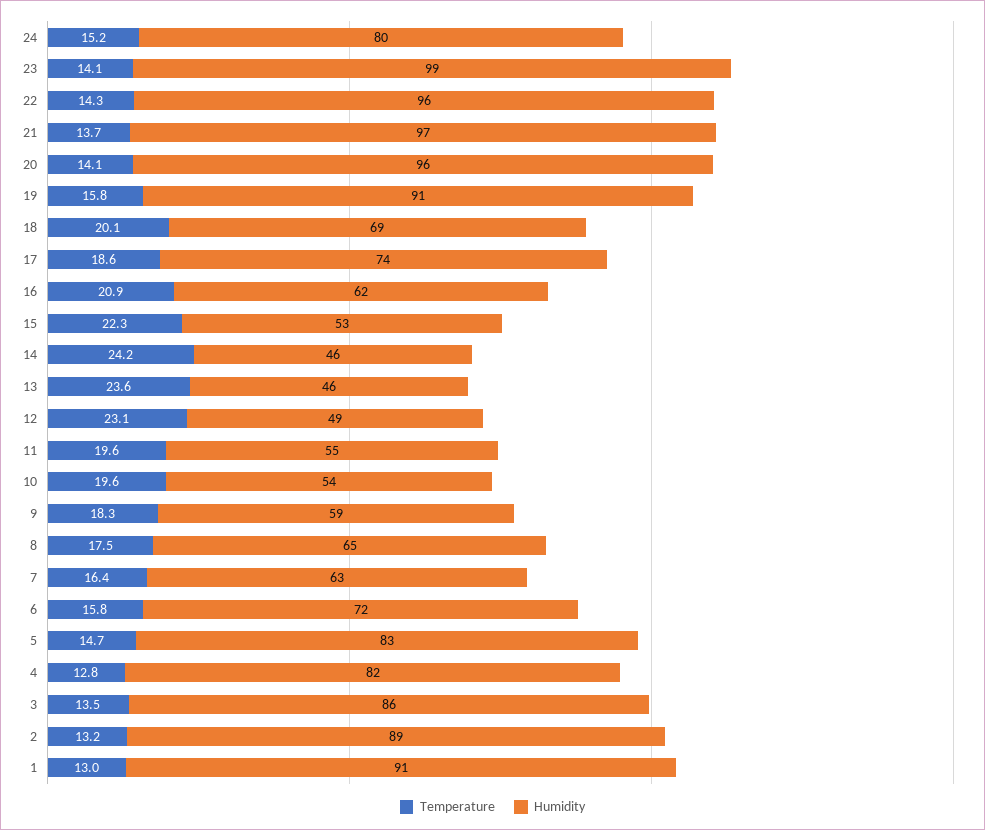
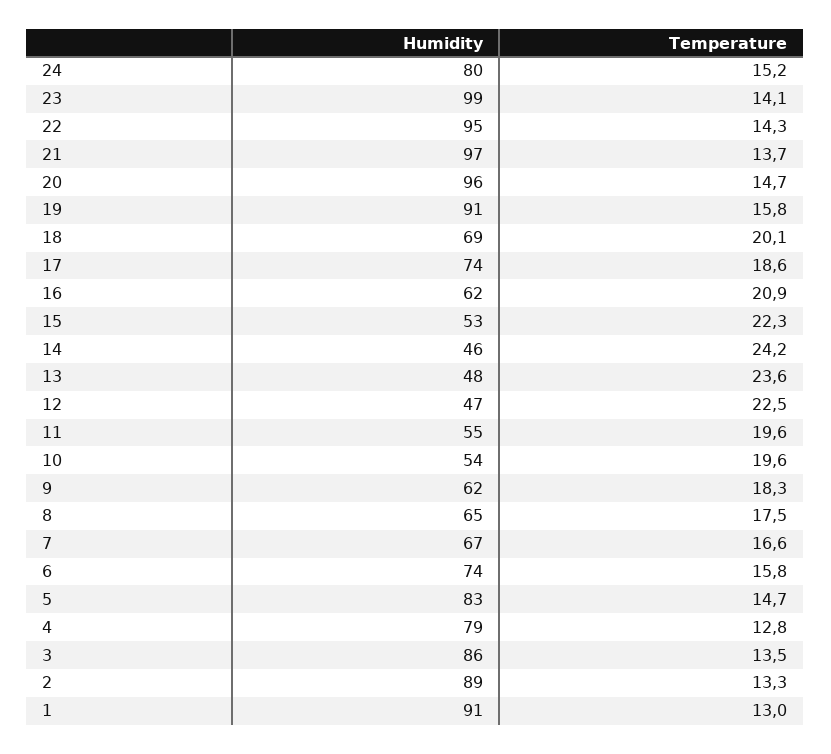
  {
    "Temperature": {
      "24": 15.2,
      "23": 14.1,
      "22": 14.3,
      "21": 13.7,
-     "20": 14.1,
+     "20": 14.7,
      "19": 15.8,
      "18": 20.1,
      "17": 18.6,
      "16": 20.9,
      "15": 22.3,
      "14": 24.2,
      "13": 23.6,
-     "12": 23.1,
+     "12": 22.5,
      "11": 19.6,
      "10": 19.6,
      "9": 18.3,
      "8": 17.5,
-     "7": 16.4,
+     "7": 16.6,
      "6": 15.8,
      "5": 14.7,
      "4": 12.8,
      "3": 13.5,
-     "2": 13.2,
+     "2": 13.3,
      "1": 13
    },
    "Humidity": {
      "24": 80,
      "23": 99,
-     "22": 96,
+     "22": 95,
      "21": 97,
      "20": 96,
      "19": 91,
      "18": 69,
      "17": 74,
      "16": 62,
      "15": 53,
      "14": 46,
-     "13": 46,
+     "13": 48,
-     "12": 49,
+     "12": 47,
      "11": 55,
      "10": 54,
-     "9": 59,
+     "9": 62,
      "8": 65,
-     "7": 63,
+     "7": 67,
-     "6": 72,
+     "6": 74,
      "5": 83,
-     "4": 82,
+     "4": 79,
      "3": 86,
      "2": 89,
      "1": 91
    }
  }

